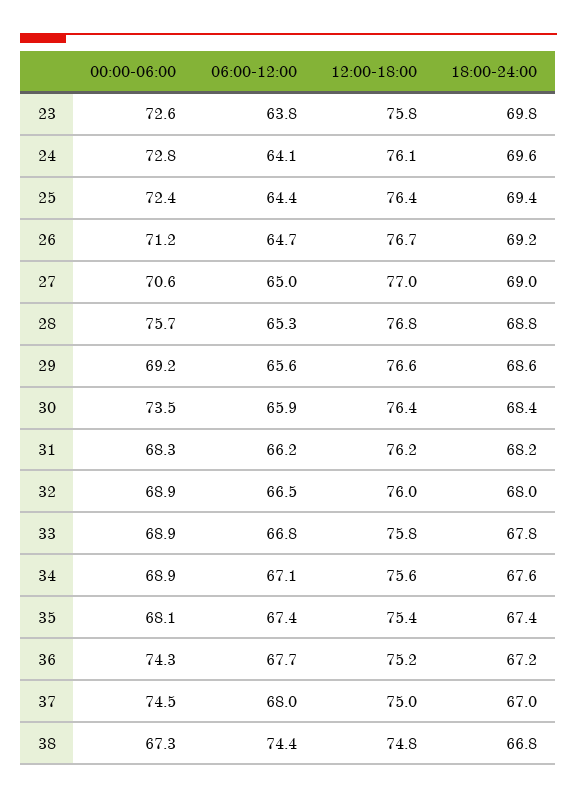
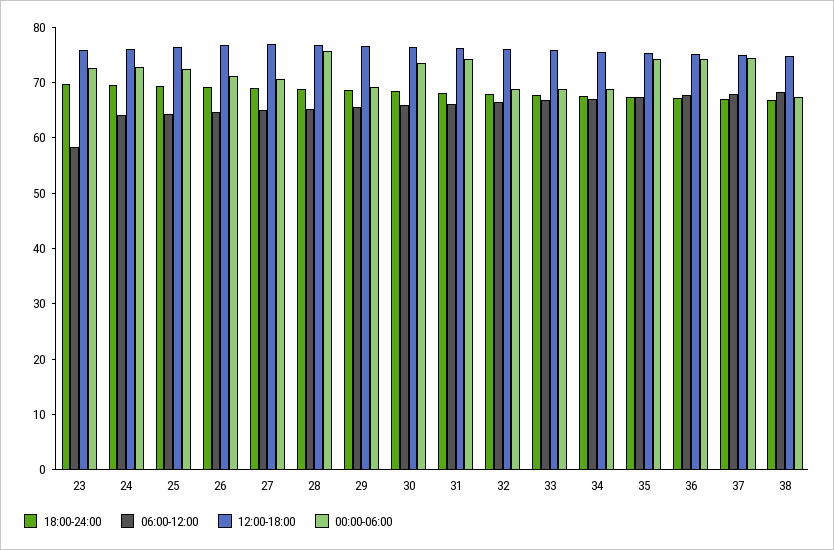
  {
    "00:00-06:00": {
      "23": 72.6,
      "24": 72.8,
      "25": 72.4,
      "26": 71.2,
      "27": 70.6,
      "28": 75.7,
      "29": 69.2,
      "30": 73.5,
-     "31": 68.3,
+     "31": 74,
      "32": 68.9,
      "33": 68.9,
      "34": 68.9,
-     "35": 68.1,
+     "35": 74,
      "36": 74.3,
      "37": 74.5,
      "38": 67.3
    },
    "06:00-12:00": {
-     "23": 63.8,
+     "23": 58,
      "24": 64.1,
      "25": 64.4,
      "26": 64.7,
      "27": 65,
      "28": 65.3,
      "29": 65.6,
      "30": 65.9,
      "31": 66.2,
      "32": 66.5,
      "33": 66.8,
      "34": 67.1,
      "35": 67.4,
      "36": 67.7,
      "37": 68,
-     "38": 74.4
+     "38": 68
    },
    "12:00-18:00": {
      "23": 75.8,
      "24": 76.1,
      "25": 76.4,
      "26": 76.7,
      "27": 77,
      "28": 76.8,
      "29": 76.6,
      "30": 76.4,
      "31": 76.2,
      "32": 76,
      "33": 75.8,
      "34": 75.6,
      "35": 75.4,
      "36": 75.2,
      "37": 75,
      "38": 74.8
    },
    "18:00-24:00": {
      "23": 69.8,
      "24": 69.6,
      "25": 69.4,
      "26": 69.2,
      "27": 69,
      "28": 68.8,
      "29": 68.6,
      "30": 68.4,
      "31": 68.2,
      "32": 68,
      "33": 67.8,
      "34": 67.6,
      "35": 67.4,
      "36": 67.2,
      "37": 67,
      "38": 66.8
    }
  }

